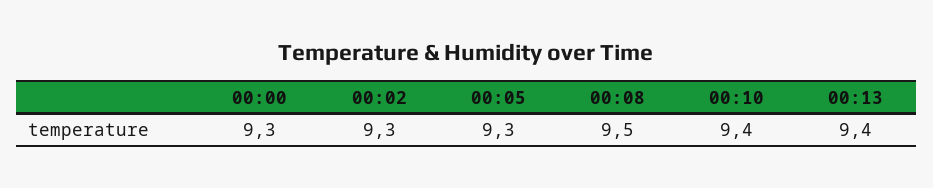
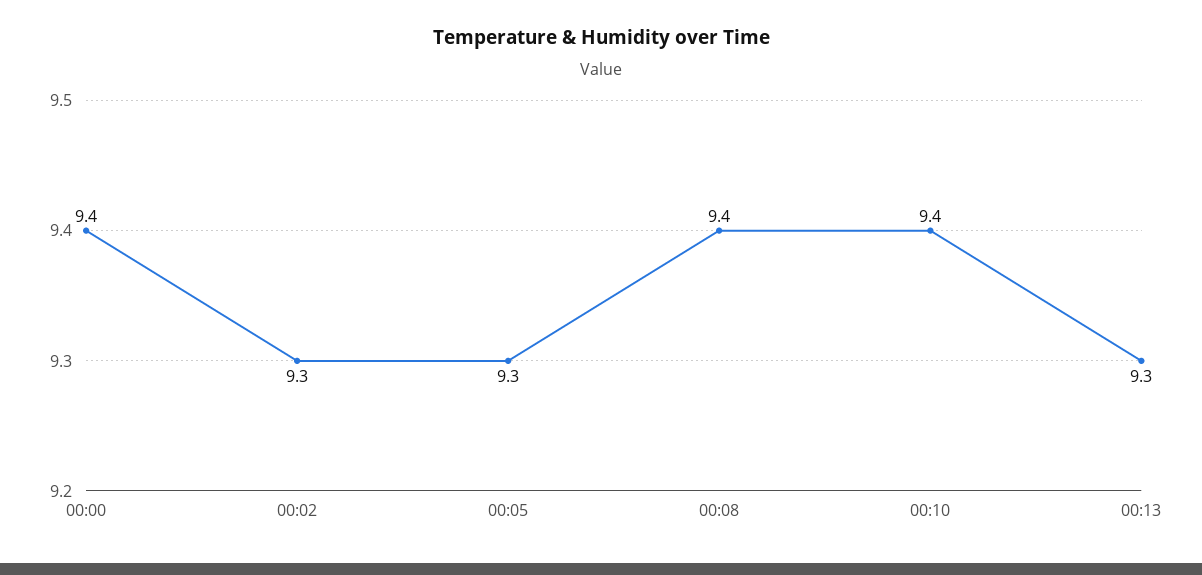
  {
-   "00:00": 9.3,
+   "00:00": 9.4,
    "00:02": 9.3,
    "00:05": 9.3,
-   "00:08": 9.5,
+   "00:08": 9.4,
    "00:10": 9.4,
-   "00:13": 9.4
+   "00:13": 9.3
  }

